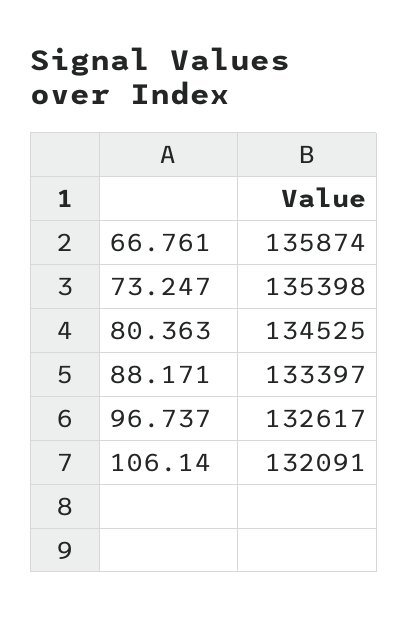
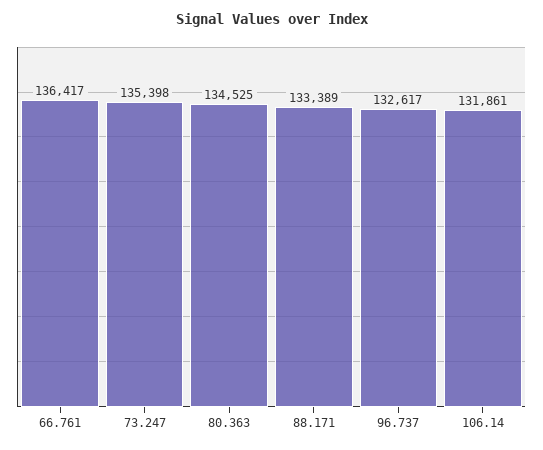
  {
-   "66.761": 135874,
+   "66.761": 136417,
    "73.247": 135398,
    "80.363": 134525,
-   "88.171": 133397,
+   "88.171": 133389,
    "96.737": 132617,
-   "106.14": 132091
+   "106.14": 131861
  }

